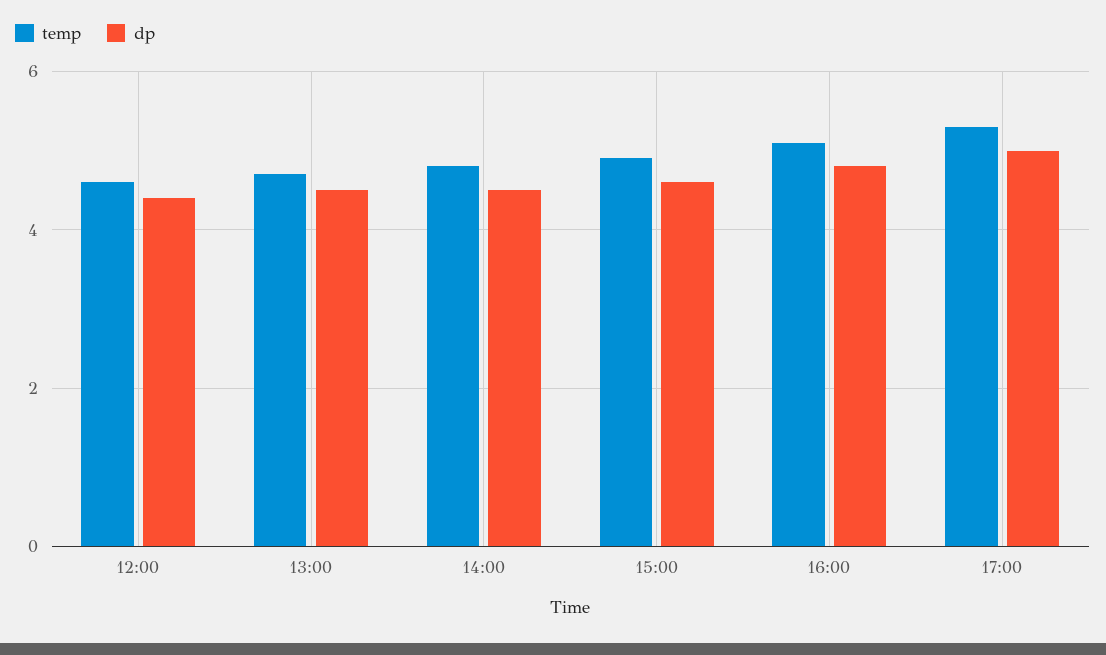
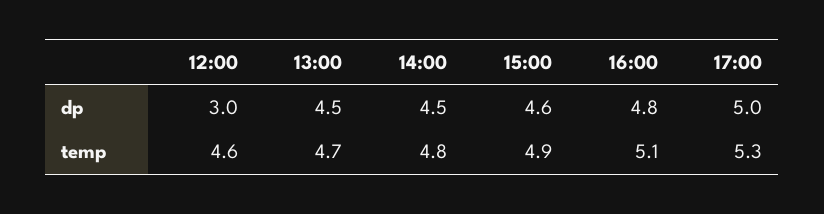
  {
    "temp": {
      "12:00": 4.6,
      "13:00": 4.7,
      "14:00": 4.8,
      "15:00": 4.9,
      "16:00": 5.1,
      "17:00": 5.3
    },
    "dp": {
-     "12:00": 4.5,
+     "12:00": 3,
      "13:00": 4.5,
      "14:00": 4.5,
      "15:00": 4.6,
      "16:00": 4.8,
      "17:00": 5
    }
  }

